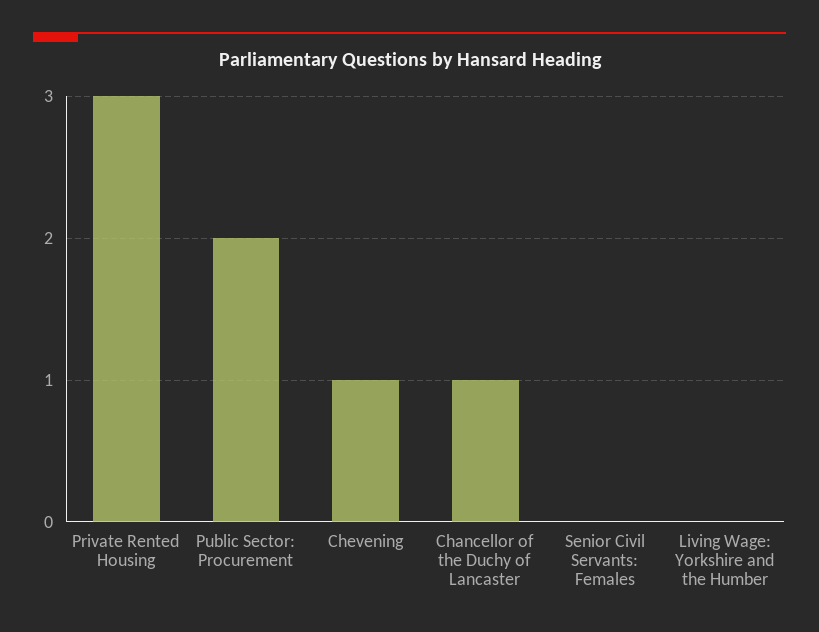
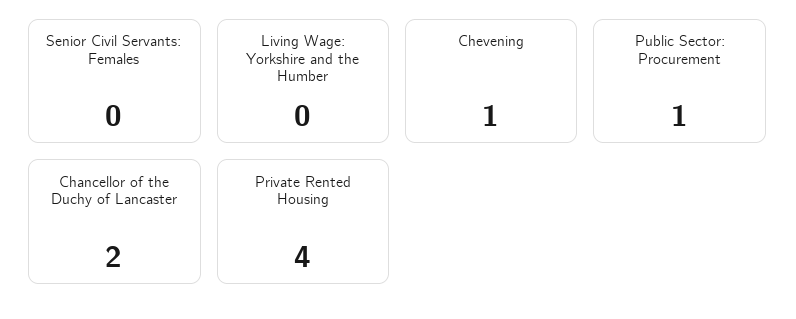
  {
-   "Private Rented Housing": 3,
+   "Private Rented Housing": 4,
-   "Public Sector: Procurement": 2,
+   "Public Sector: Procurement": 1,
    "Chevening": 1,
-   "Chancellor of the Duchy of Lancaster": 1,
+   "Chancellor of the Duchy of Lancaster": 2,
    "Senior Civil Servants: Females": 0,
    "Living Wage: Yorkshire and the Humber": 0
  }

